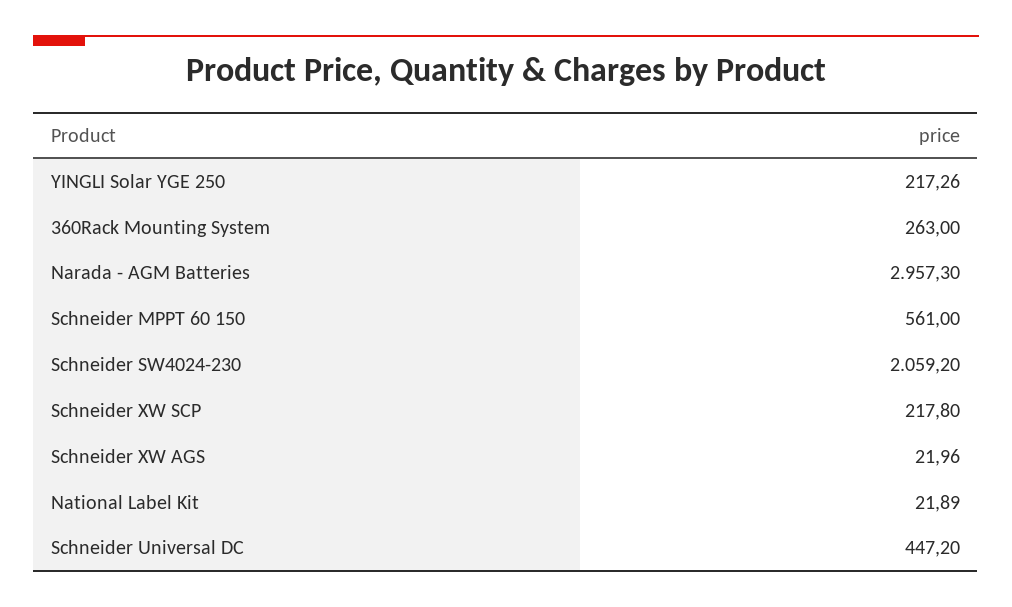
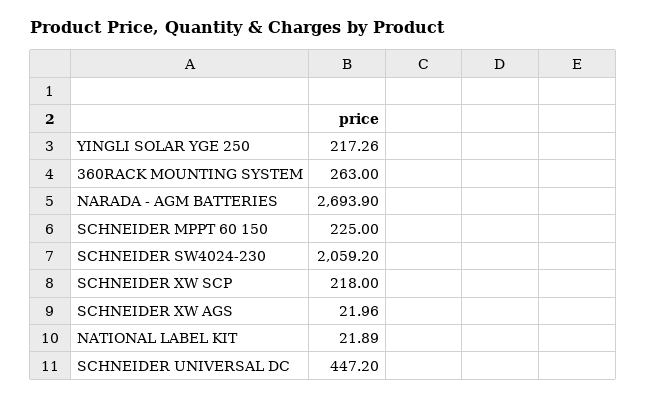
  {
    "YINGLI Solar YGE 250": 217.26,
    "360Rack Mounting System": 263,
-   "Narada - AGM Batteries": 2957.3,
+   "Narada - AGM Batteries": 2693.9,
-   "Schneider MPPT 60 150": 561,
+   "Schneider MPPT 60 150": 225,
    "Schneider SW4024-230": 2059.2,
-   "Schneider XW SCP": 217.8,
+   "Schneider XW SCP": 218,
    "Schneider XW AGS": 21.96,
    "National Label Kit": 21.89,
    "Schneider Universal DC": 447.2
  }

